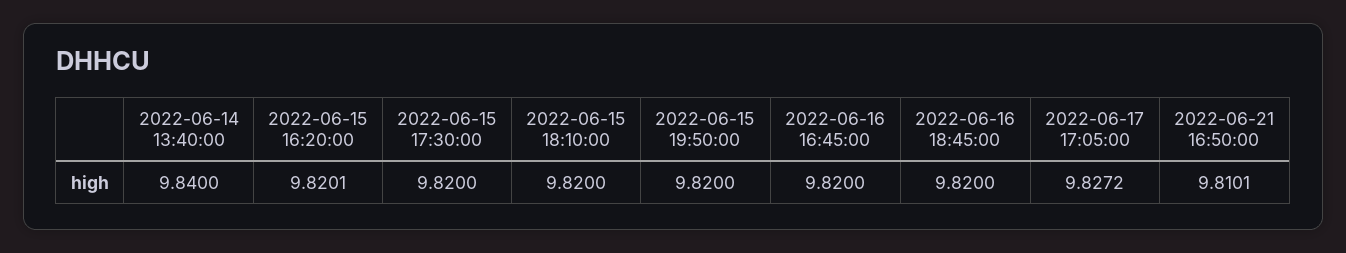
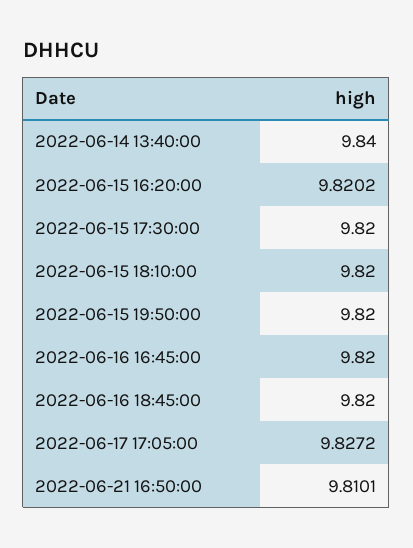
  {
    "2022-06-14 13:40:00": 9.84,
-   "2022-06-15 16:20:00": 9.8201,
+   "2022-06-15 16:20:00": 9.8202,
    "2022-06-15 17:30:00": 9.82,
    "2022-06-15 18:10:00": 9.82,
    "2022-06-15 19:50:00": 9.82,
    "2022-06-16 16:45:00": 9.82,
    "2022-06-16 18:45:00": 9.82,
    "2022-06-17 17:05:00": 9.8272,
    "2022-06-21 16:50:00": 9.8101
  }

